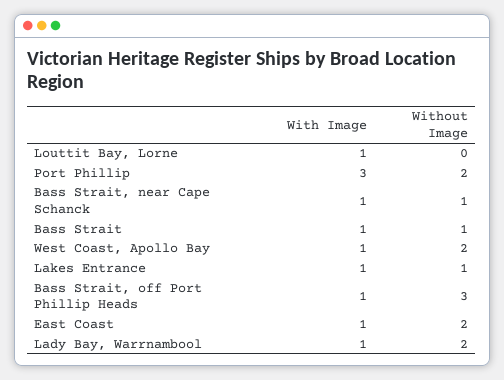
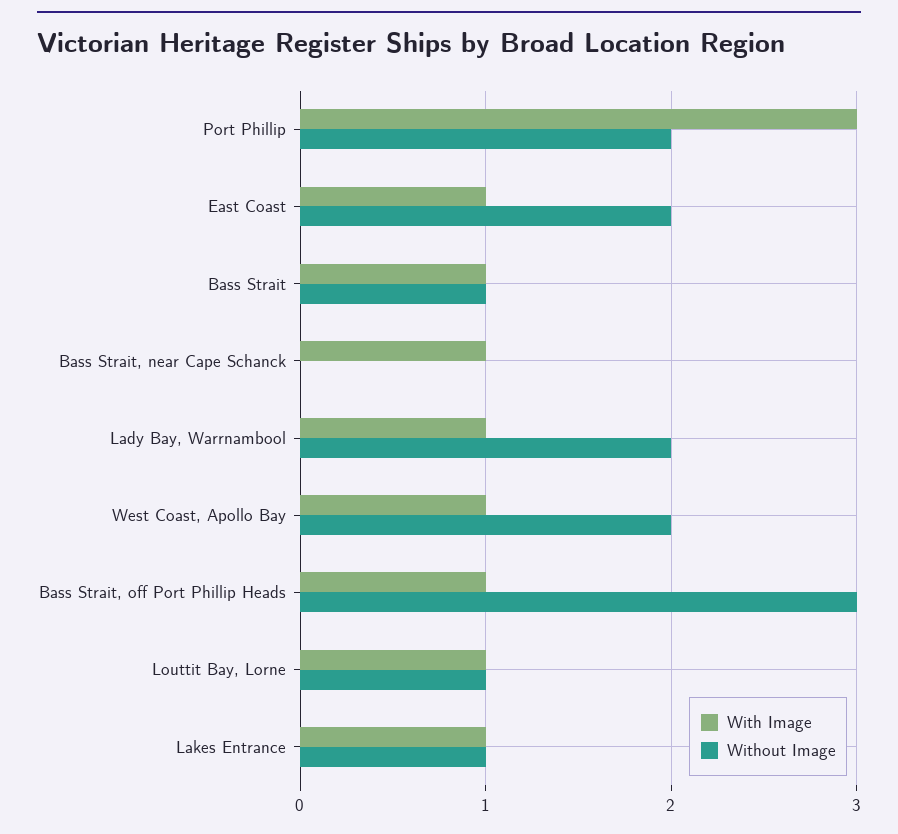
  {
    "With Image": {
      "Louttit Bay, Lorne": 1,
      "Port Phillip": 3,
      "Bass Strait, near Cape Schanck": 1,
      "Bass Strait": 1,
      "West Coast, Apollo Bay": 1,
      "Lakes Entrance": 1,
      "Bass Strait, off Port Phillip Heads": 1,
      "East Coast": 1,
      "Lady Bay, Warrnambool": 1
    },
    "Without Image": {
-     "Louttit Bay, Lorne": 0,
+     "Louttit Bay, Lorne": 1,
      "Port Phillip": 2,
-     "Bass Strait, near Cape Schanck": 1,
+     "Bass Strait, near Cape Schanck": 0,
      "Bass Strait": 1,
      "West Coast, Apollo Bay": 2,
      "Lakes Entrance": 1,
      "Bass Strait, off Port Phillip Heads": 3,
      "East Coast": 2,
      "Lady Bay, Warrnambool": 2
    }
  }

